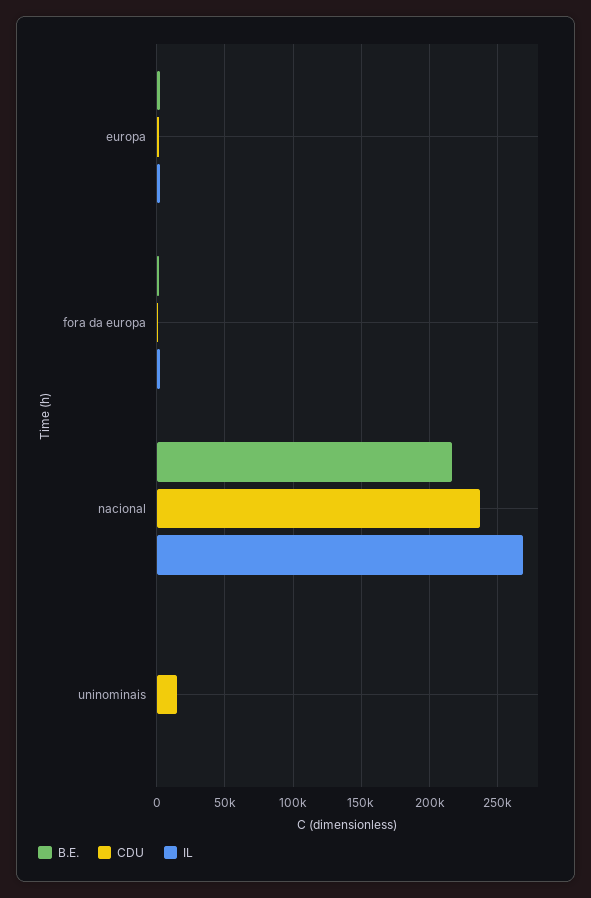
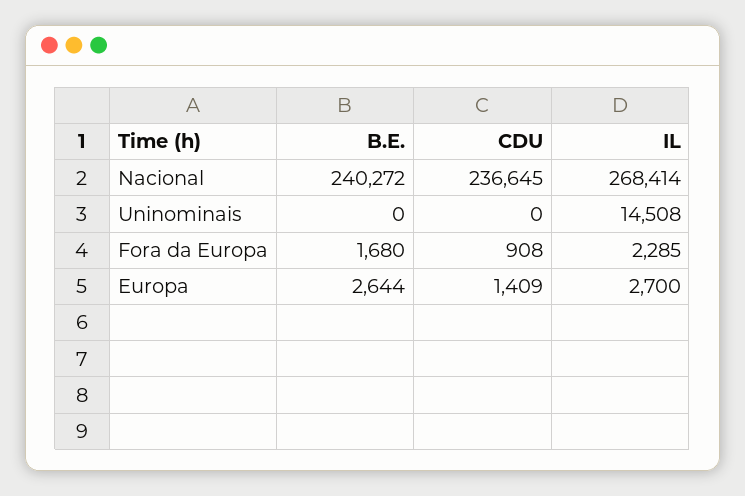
  {
    "B.E.": {
      "europa": 2644,
      "fora da europa": 1680,
-     "nacional": 215000,
+     "nacional": 240272,
      "uninominais": 0
    },
    "CDU": {
      "europa": 1409,
      "fora da europa": 908,
      "nacional": 236645,
-     "uninominais": 15000
+     "uninominais": 0
    },
    "IL": {
      "europa": 2700,
      "fora da europa": 2285,
      "nacional": 268414,
-     "uninominais": 0
+     "uninominais": 14508
    }
  }

